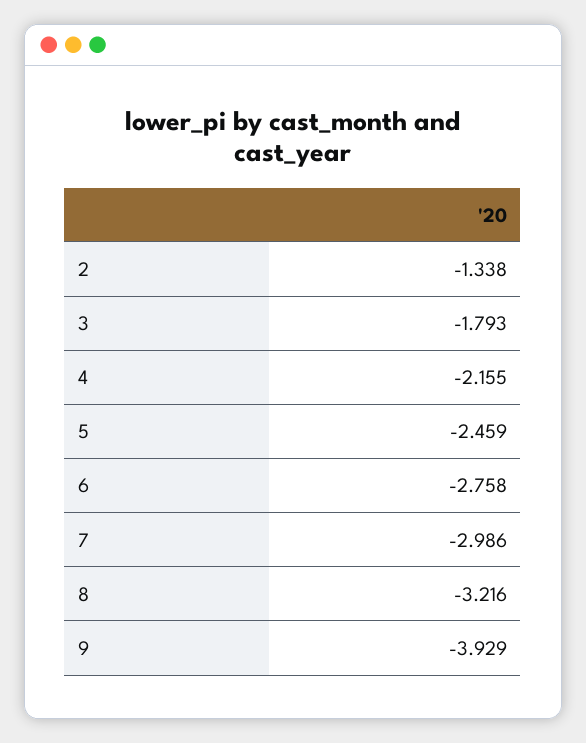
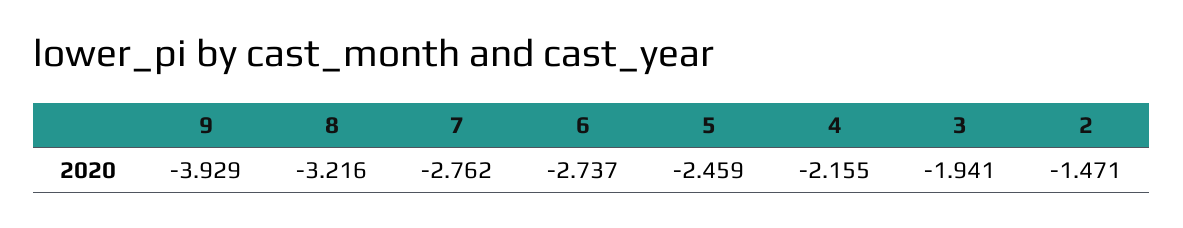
  {
-   "2": -1.338,
+   "2": -1.471,
-   "3": -1.793,
+   "3": -1.941,
    "4": -2.155,
    "5": -2.459,
-   "6": -2.758,
+   "6": -2.737,
-   "7": -2.986,
+   "7": -2.762,
    "8": -3.216,
    "9": -3.929
  }

